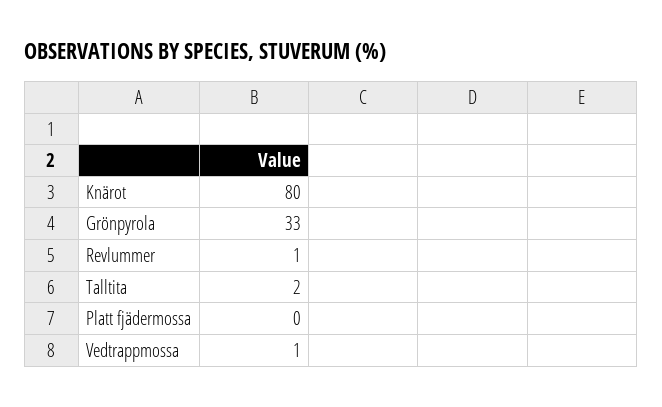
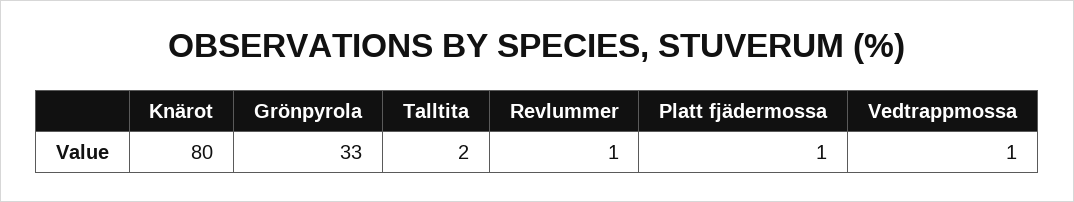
  {
    "Knärot": 80,
    "Grönpyrola": 33,
    "Revlummer": 1,
    "Talltita": 2,
-   "Platt fjädermossa": 0,
+   "Platt fjädermossa": 1,
    "Vedtrappmossa": 1
  }

